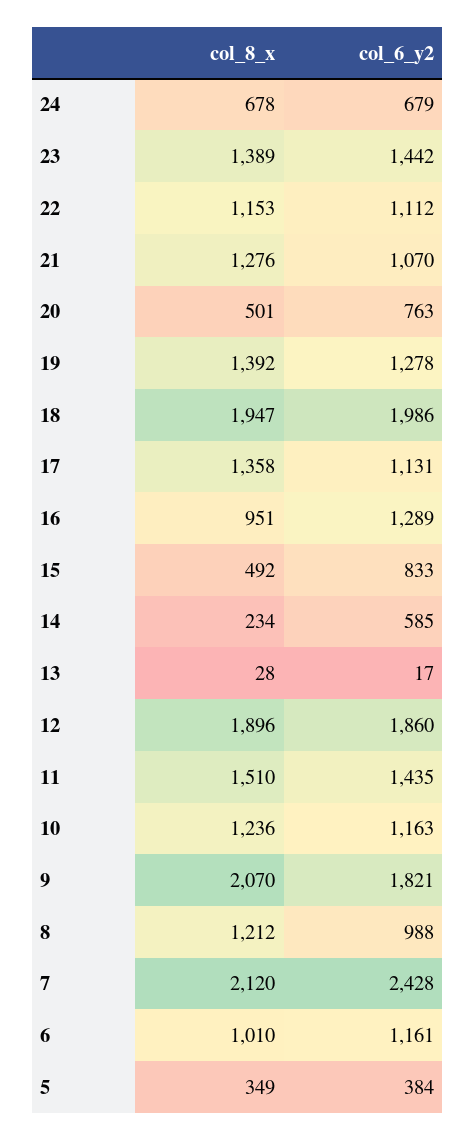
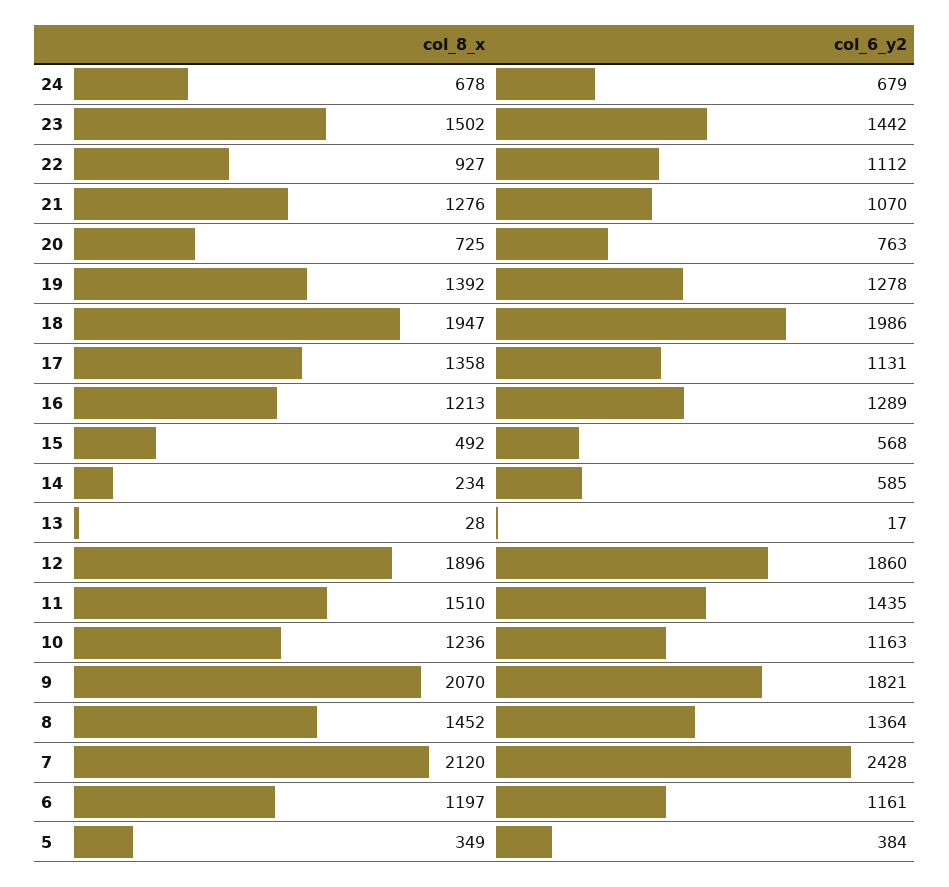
  {
    "col_8_x": {
      "24": 678,
-     "23": 1389,
+     "23": 1502,
-     "22": 1153,
+     "22": 927,
      "21": 1276,
-     "20": 501,
+     "20": 725,
      "19": 1392,
      "18": 1947,
      "17": 1358,
-     "16": 951,
+     "16": 1213,
      "15": 492,
      "14": 234,
      "13": 28,
      "12": 1896,
      "11": 1510,
      "10": 1236,
      "9": 2070,
-     "8": 1212,
+     "8": 1452,
      "7": 2120,
-     "6": 1010,
+     "6": 1197,
      "5": 349
    },
    "col_6_y2": {
      "24": 679,
      "23": 1442,
      "22": 1112,
      "21": 1070,
      "20": 763,
      "19": 1278,
      "18": 1986,
      "17": 1131,
      "16": 1289,
-     "15": 833,
+     "15": 568,
      "14": 585,
      "13": 17,
      "12": 1860,
      "11": 1435,
      "10": 1163,
      "9": 1821,
-     "8": 988,
+     "8": 1364,
      "7": 2428,
      "6": 1161,
      "5": 384
    }
  }

